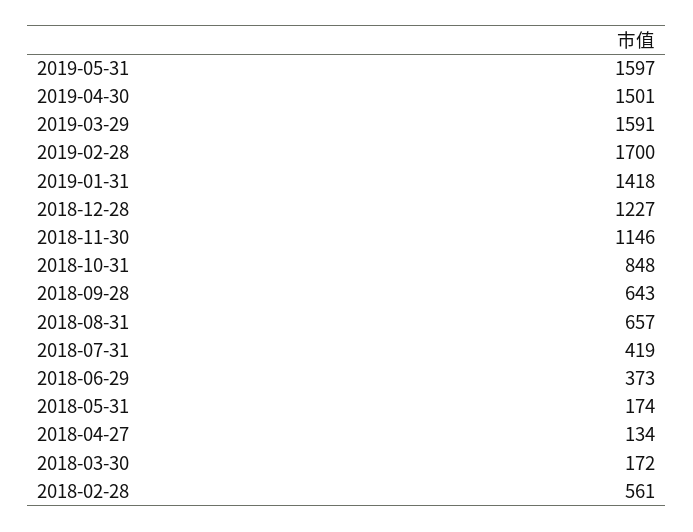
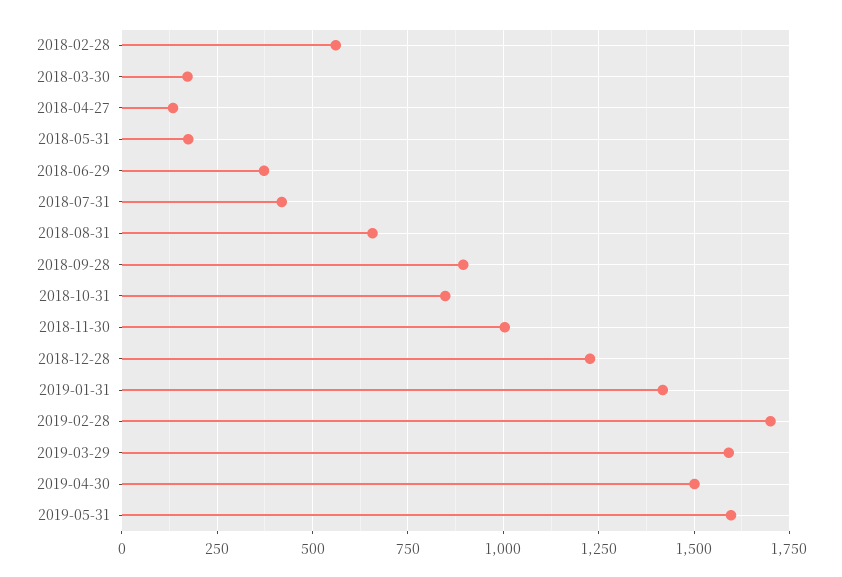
  {
    "2019-05-31": 1597,
    "2019-04-30": 1501,
    "2019-03-29": 1591,
    "2019-02-28": 1700,
    "2019-01-31": 1418,
    "2018-12-28": 1227,
-   "2018-11-30": 1146,
+   "2018-11-30": 1000,
    "2018-10-31": 848,
-   "2018-09-28": 643,
+   "2018-09-28": 900,
    "2018-08-31": 657,
    "2018-07-31": 419,
    "2018-06-29": 373,
    "2018-05-31": 174,
    "2018-04-27": 134,
    "2018-03-30": 172,
    "2018-02-28": 561
  }

